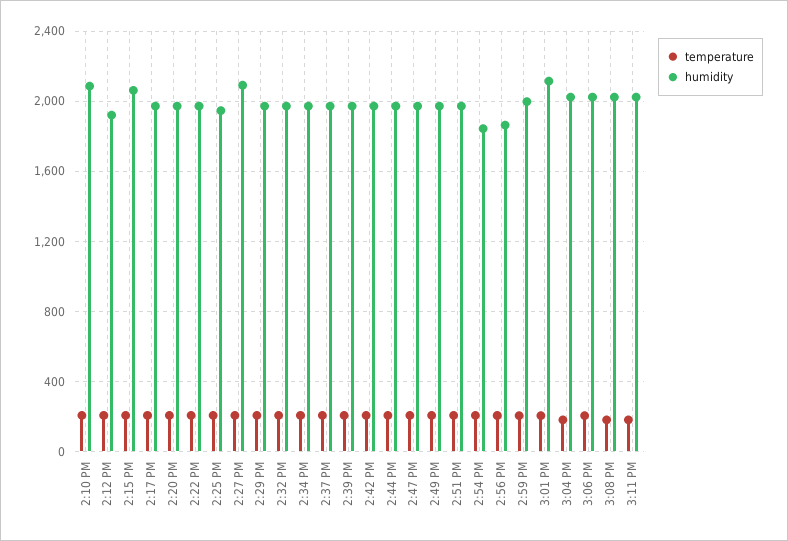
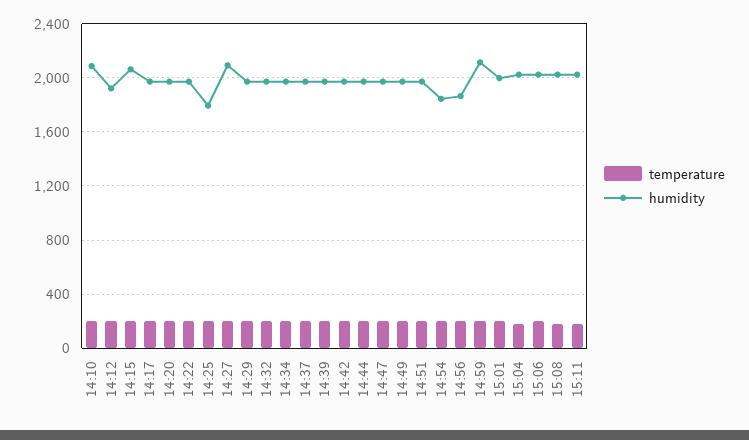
  {
    "temperature": {
      "2:10 PM": 200,
      "2:12 PM": 200,
      "2:15 PM": 200,
      "2:17 PM": 200,
      "2:20 PM": 200,
      "2:22 PM": 200,
      "2:25 PM": 200,
      "2:27 PM": 200,
      "2:29 PM": 200,
      "2:32 PM": 200,
      "2:34 PM": 200,
      "2:37 PM": 200,
      "2:39 PM": 200,
      "2:42 PM": 200,
      "2:44 PM": 200,
      "2:47 PM": 200,
      "2:49 PM": 200,
      "2:51 PM": 200,
      "2:54 PM": 200,
      "2:56 PM": 200,
      "2:59 PM": 200,
      "3:01 PM": 200,
      "3:04 PM": 200,
      "3:06 PM": 200,
      "3:08 PM": 200,
      "3:11 PM": 200
    },
    "humidity": {
      "2:10 PM": 2100,
      "2:12 PM": 1900,
      "2:15 PM": 2050,
      "2:17 PM": 1950,
      "2:20 PM": 1950,
      "2:22 PM": 1950,
-     "2:25 PM": 1950,
+     "2:25 PM": 1800,
      "2:27 PM": 2100,
      "2:29 PM": 1950,
      "2:32 PM": 1950,
      "2:34 PM": 1950,
      "2:37 PM": 1950,
      "2:39 PM": 1950,
      "2:42 PM": 1950,
      "2:44 PM": 1950,
      "2:47 PM": 1950,
      "2:49 PM": 1950,
      "2:51 PM": 1950,
      "2:54 PM": 1850,
      "2:56 PM": 1850,
-     "2:59 PM": 2000,
+     "2:59 PM": 2100,
-     "3:01 PM": 2100,
+     "3:01 PM": 2000,
      "3:04 PM": 2000,
      "3:06 PM": 2000,
      "3:08 PM": 2000,
      "3:11 PM": 2000
    }
  }

